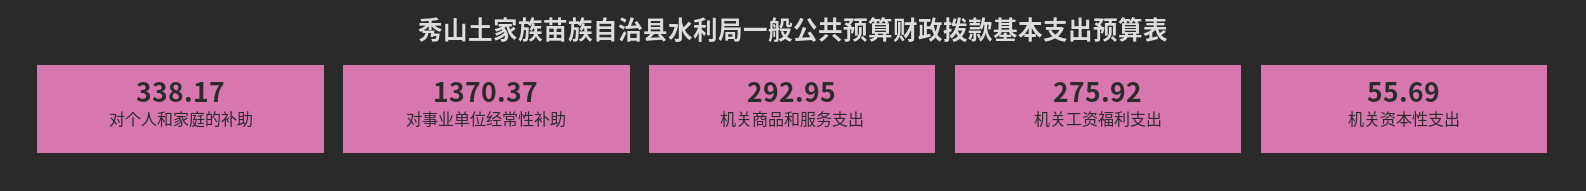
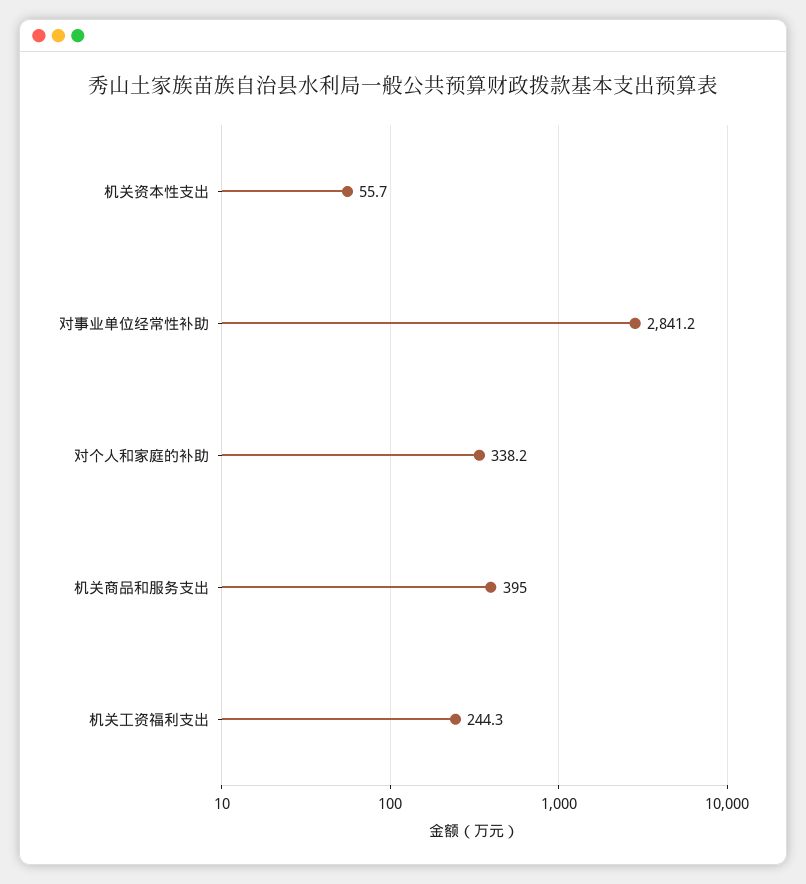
  {
    "对个人和家庭的补助": 338.17,
-   "对事业单位经常性补助": 1370.37,
+   "对事业单位经常性补助": 2841.2,
-   "机关商品和服务支出": 292.95,
+   "机关商品和服务支出": 395,
-   "机关工资福利支出": 275.92,
+   "机关工资福利支出": 244.3,
    "机关资本性支出": 55.69
  }

